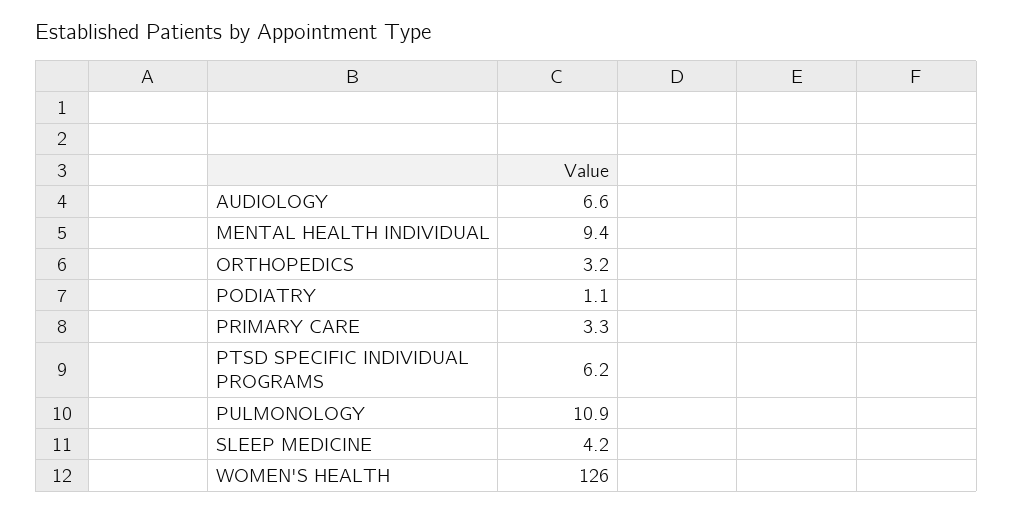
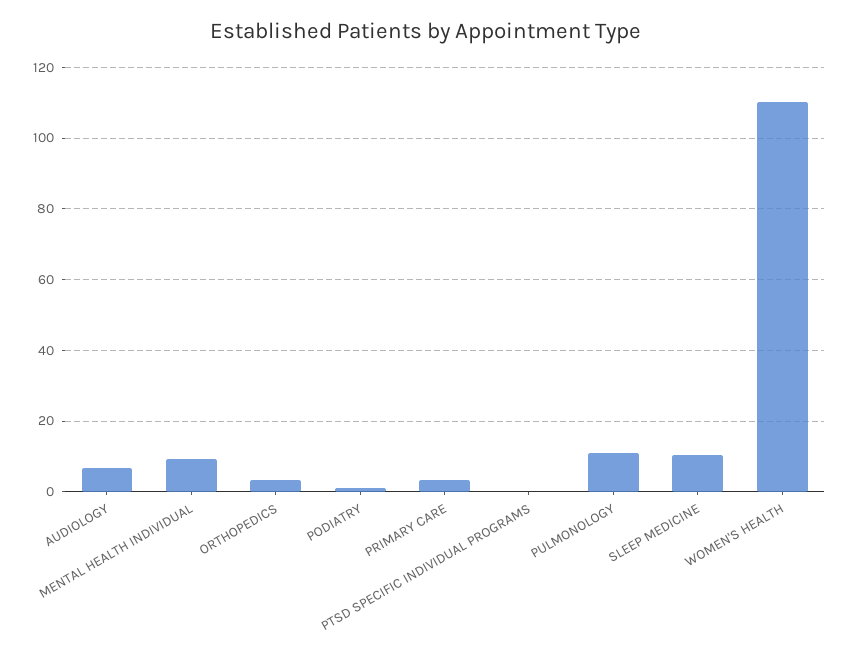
  {
    "AUDIOLOGY": 6.6,
    "MENTAL HEALTH INDIVIDUAL": 9.4,
    "ORTHOPEDICS": 3.2,
    "PODIATRY": 1.1,
    "PRIMARY CARE": 3.3,
-   "PTSD SPECIFIC INDIVIDUAL PROGRAMS": 6.2,
+   "PTSD SPECIFIC INDIVIDUAL PROGRAMS": 0,
    "PULMONOLOGY": 10.9,
-   "SLEEP MEDICINE": 4.2,
+   "SLEEP MEDICINE": 10,
-   "WOMEN'S HEALTH": 126
+   "WOMEN'S HEALTH": 110
  }

